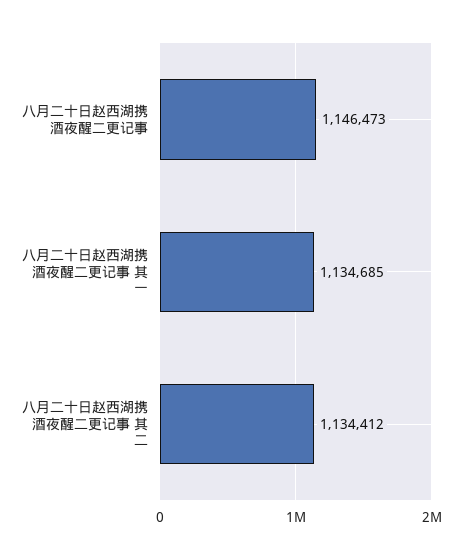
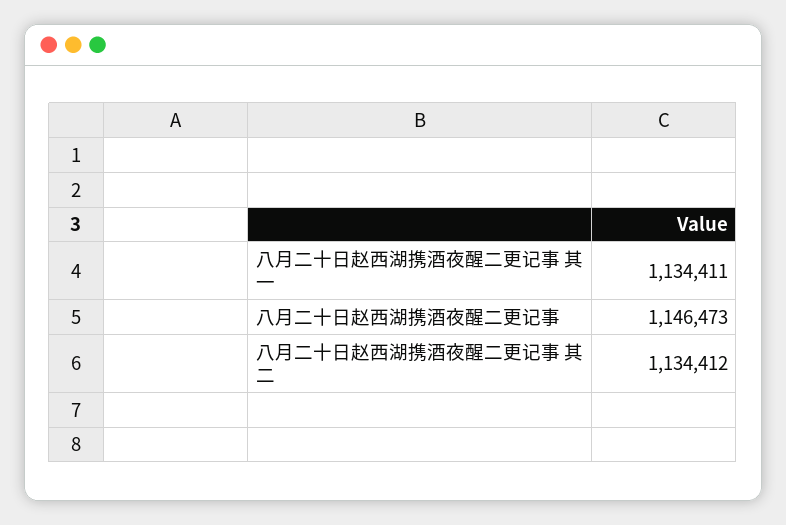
  {
    "八月二十日赵西湖携酒夜醒二更记事": 1146473,
-   "八月二十日赵西湖携酒夜醒二更记事 其一": 1134685,
+   "八月二十日赵西湖携酒夜醒二更记事 其一": 1134411,
    "八月二十日赵西湖携酒夜醒二更记事 其二": 1134412
  }

